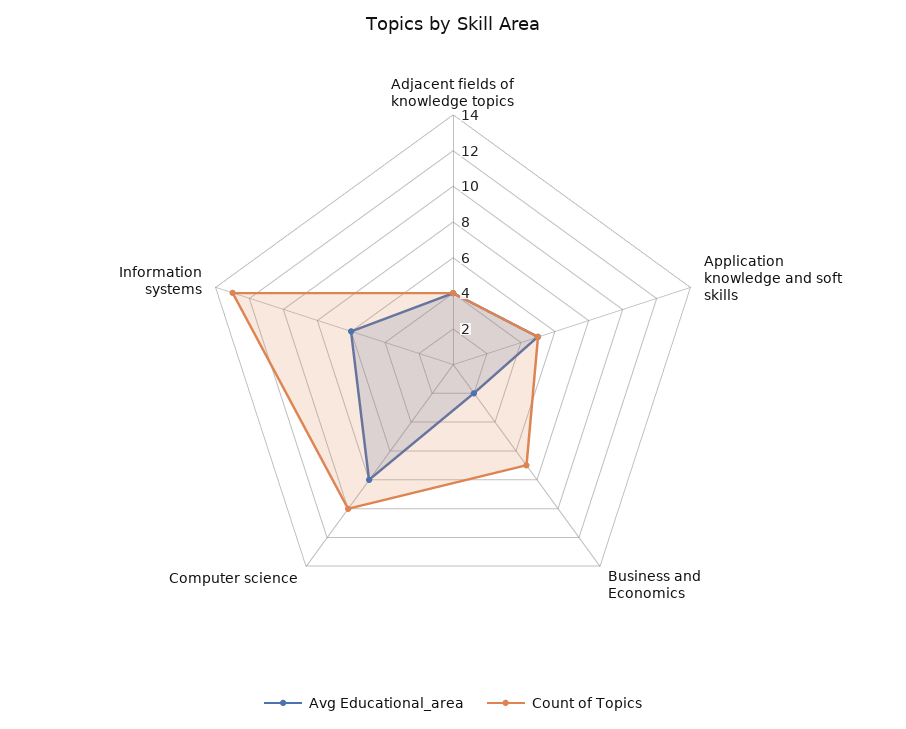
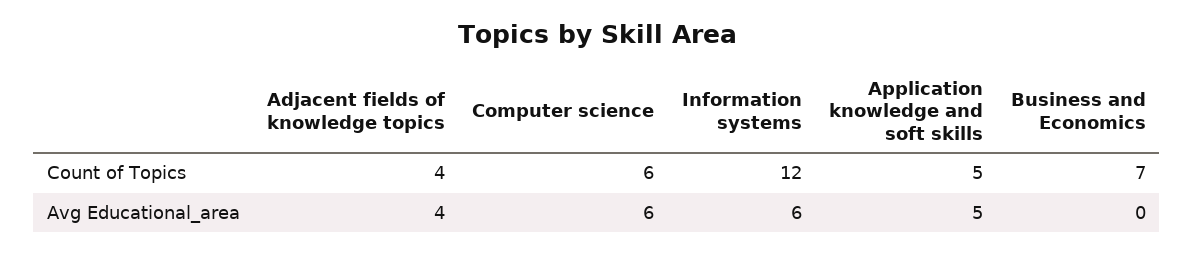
  {
    "Avg Educational_area": {
      "Adjacent fields of knowledge topics": 4,
      "Application knowledge and soft skills": 5,
-     "Business and Economics": 2,
+     "Business and Economics": 0,
-     "Computer science": 8,
+     "Computer science": 6,
      "Information systems": 6
    },
    "Count of Topics": {
      "Adjacent fields of knowledge topics": 4,
      "Application knowledge and soft skills": 5,
      "Business and Economics": 7,
-     "Computer science": 10,
+     "Computer science": 6,
-     "Information systems": 13
+     "Information systems": 12
    }
  }

